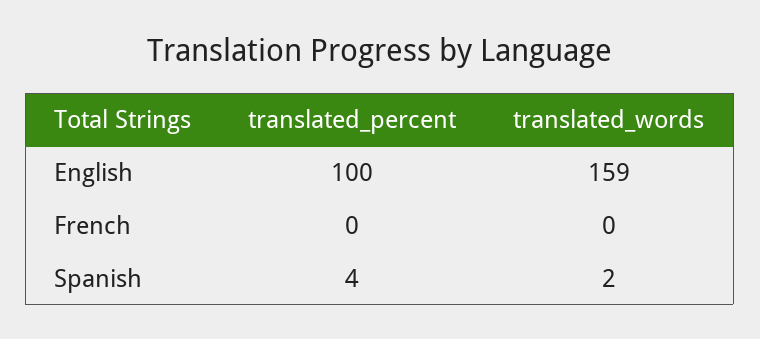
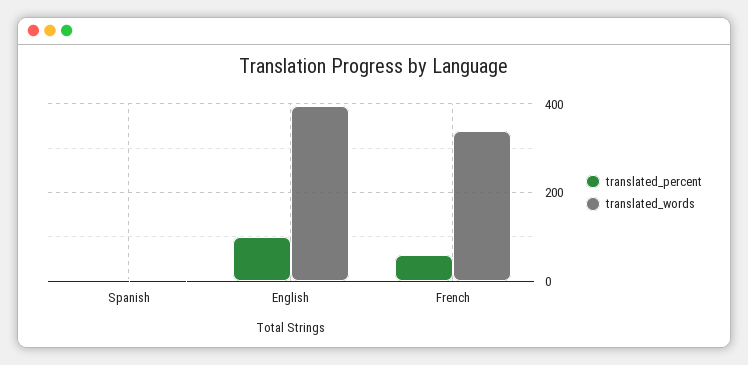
  {
    "translated_percent": {
      "English": 100,
-     "French": 0,
+     "French": 60,
      "Spanish": 4
    },
    "translated_words": {
-     "English": 159,
+     "English": 400,
-     "French": 0,
+     "French": 340,
      "Spanish": 2
    }
  }

